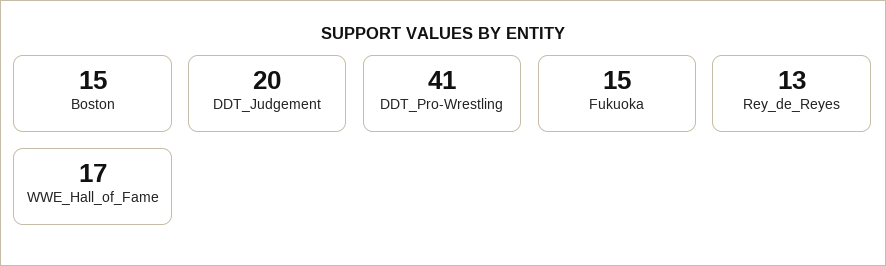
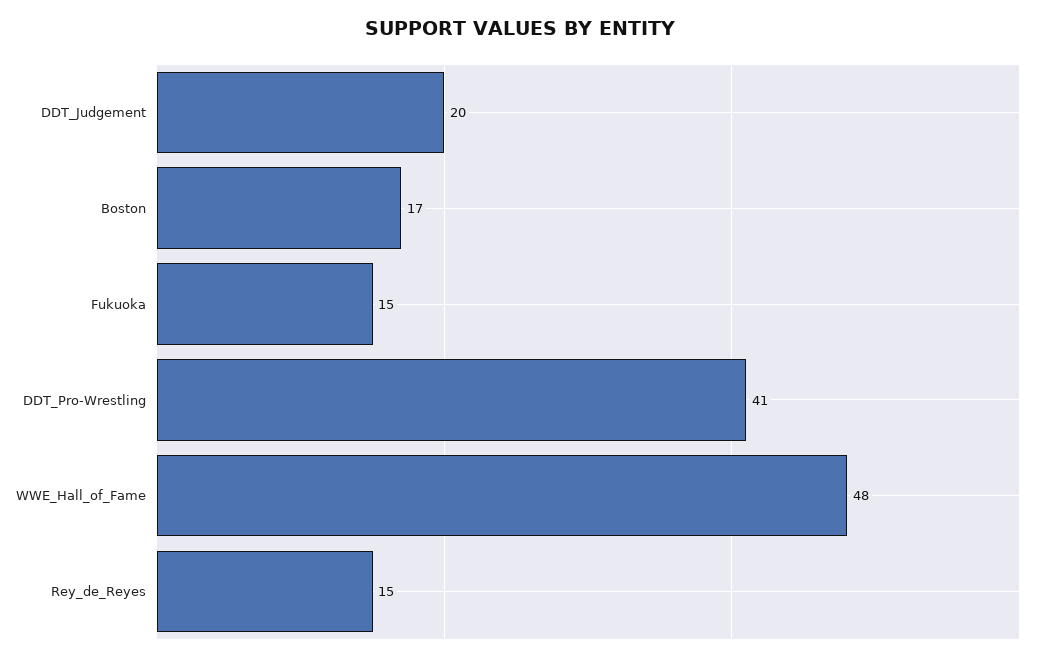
  {
-   "Boston": 15,
+   "Boston": 17,
    "DDT_Judgement": 20,
    "DDT_Pro-Wrestling": 41,
    "Fukuoka": 15,
-   "Rey_de_Reyes": 13,
+   "Rey_de_Reyes": 15,
-   "WWE_Hall_of_Fame": 17
+   "WWE_Hall_of_Fame": 48
  }

